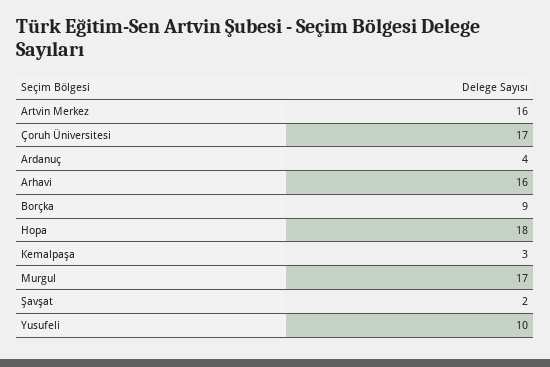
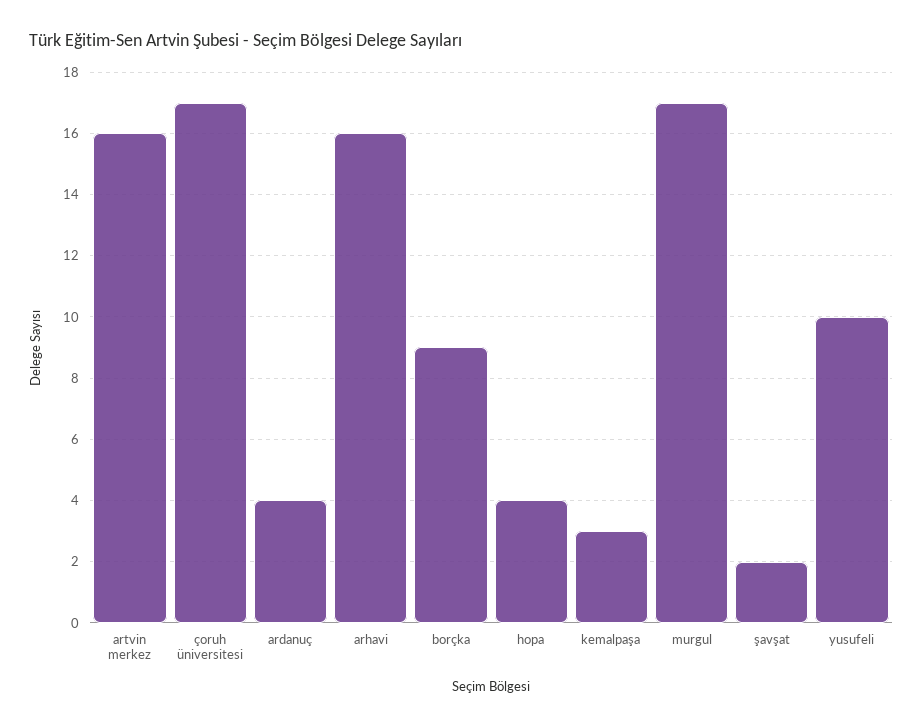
  {
    "Artvin Merkez": 16,
    "Çoruh Üniversitesi": 17,
    "Ardanuç": 4,
    "Arhavi": 16,
    "Borçka": 9,
-   "Hopa": 18,
+   "Hopa": 4,
    "Kemalpaşa": 3,
    "Murgul": 17,
    "Şavşat": 2,
    "Yusufeli": 10
  }

